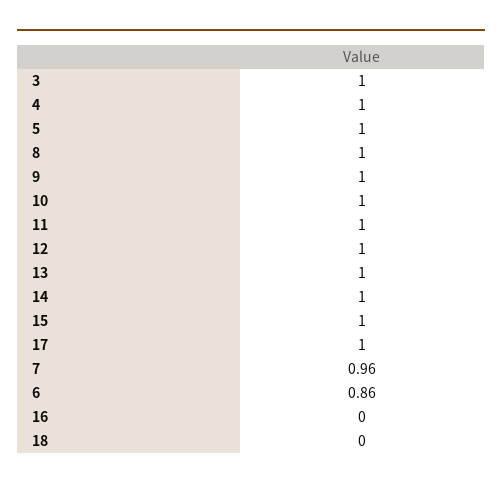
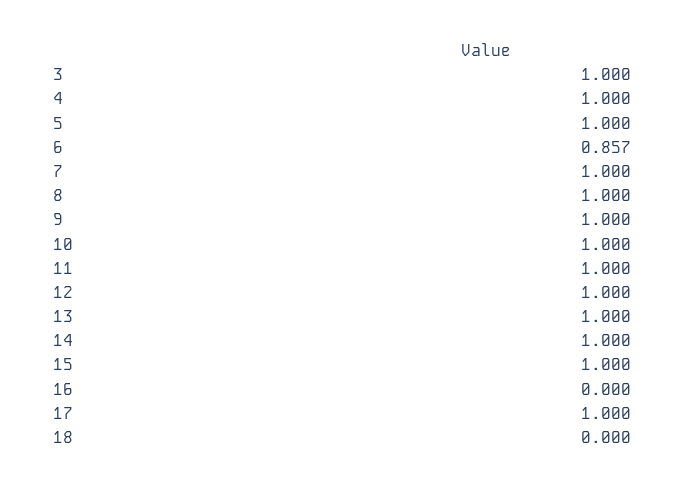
  {
    "3": 1,
    "4": 1,
    "5": 1,
    "8": 1,
    "9": 1,
    "10": 1,
    "11": 1,
    "12": 1,
    "13": 1,
    "14": 1,
    "15": 1,
    "17": 1,
-   "7": 0.96,
+   "7": 1,
    "6": 0.857,
    "16": 0,
    "18": 0
  }

